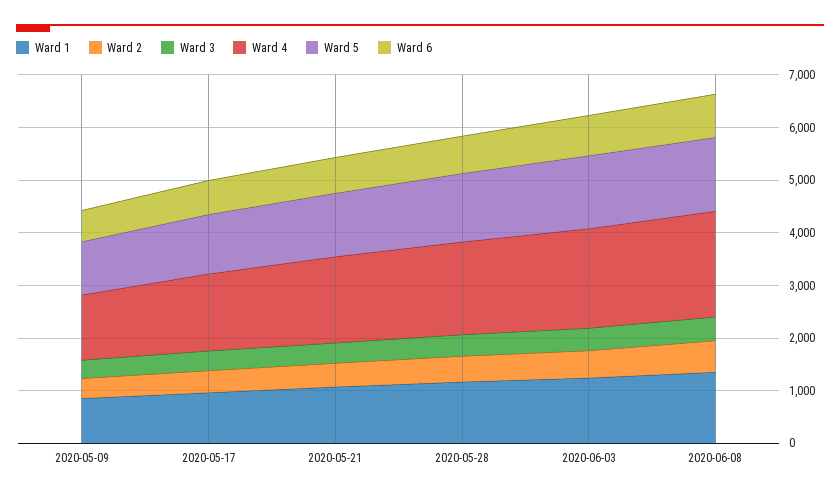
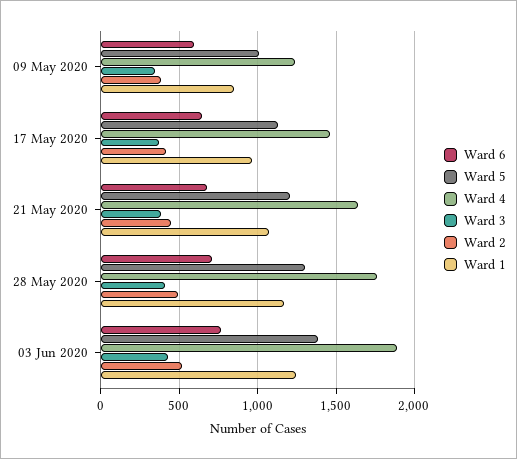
  {
    "Ward 1": {
      "2020-05-09": 850,
      "2020-05-17": 950,
      "2020-05-21": 1050,
      "2020-05-28": 1150,
-     "2020-06-03": 1250,
+     "2020-06-03": 1250
-     "2020-06-08": 1400
    },
    "Ward 2": {
      "2020-05-09": 400,
      "2020-05-17": 400,
      "2020-05-21": 450,
      "2020-05-28": 500,
-     "2020-06-03": 500,
+     "2020-06-03": 500
-     "2020-06-08": 600
    },
    "Ward 3": {
      "2020-05-09": 350,
      "2020-05-17": 350,
      "2020-05-21": 400,
      "2020-05-28": 400,
-     "2020-06-03": 450,
+     "2020-06-03": 450
-     "2020-06-08": 400
    },
    "Ward 4": {
      "2020-05-09": 1250,
      "2020-05-17": 1450,
      "2020-05-21": 1650,
      "2020-05-28": 1750,
-     "2020-06-03": 1900,
+     "2020-06-03": 1900
-     "2020-06-08": 2000
    },
    "Ward 5": {
      "2020-05-09": 1000,
      "2020-05-17": 1150,
      "2020-05-21": 1200,
      "2020-05-28": 1300,
-     "2020-06-03": 1400,
+     "2020-06-03": 1400
-     "2020-06-08": 1400
    },
    "Ward 6": {
      "2020-05-09": 600,
      "2020-05-17": 650,
      "2020-05-21": 700,
      "2020-05-28": 700,
-     "2020-06-03": 750,
+     "2020-06-03": 750
-     "2020-06-08": 800
    }
  }

